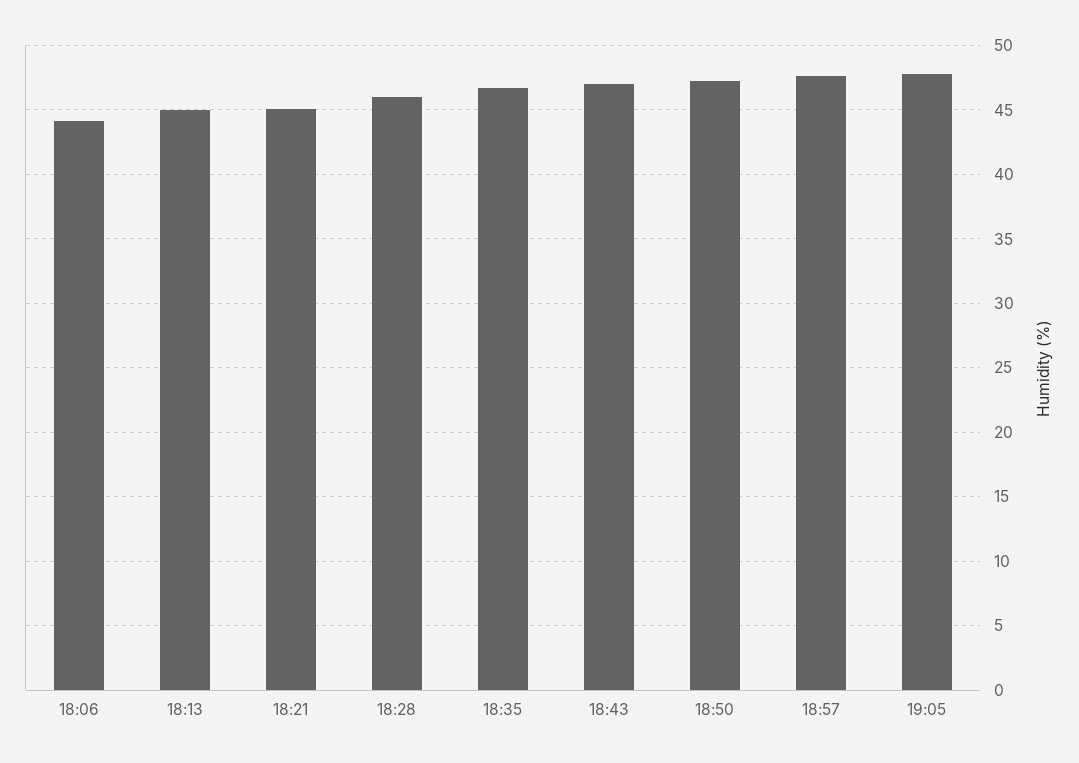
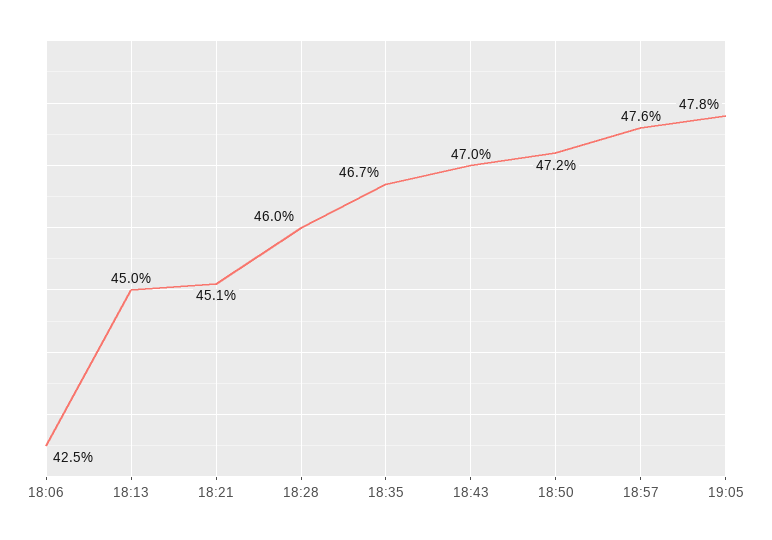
  {
-   "18:06": 44,
+   "18:06": 42.5,
    "18:13": 45,
    "18:21": 45.1,
    "18:28": 46,
    "18:35": 46.7,
    "18:43": 47,
    "18:50": 47.2,
    "18:57": 47.6,
    "19:05": 47.8
  }

